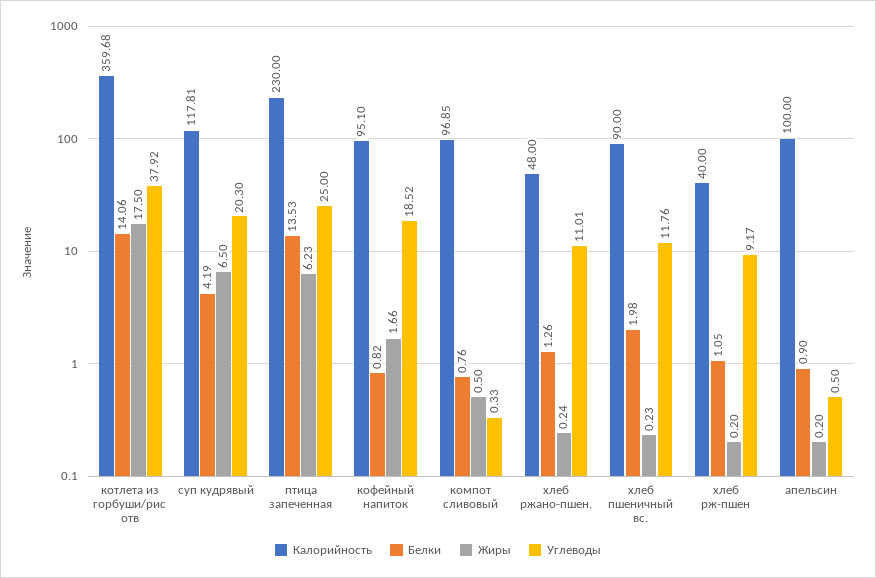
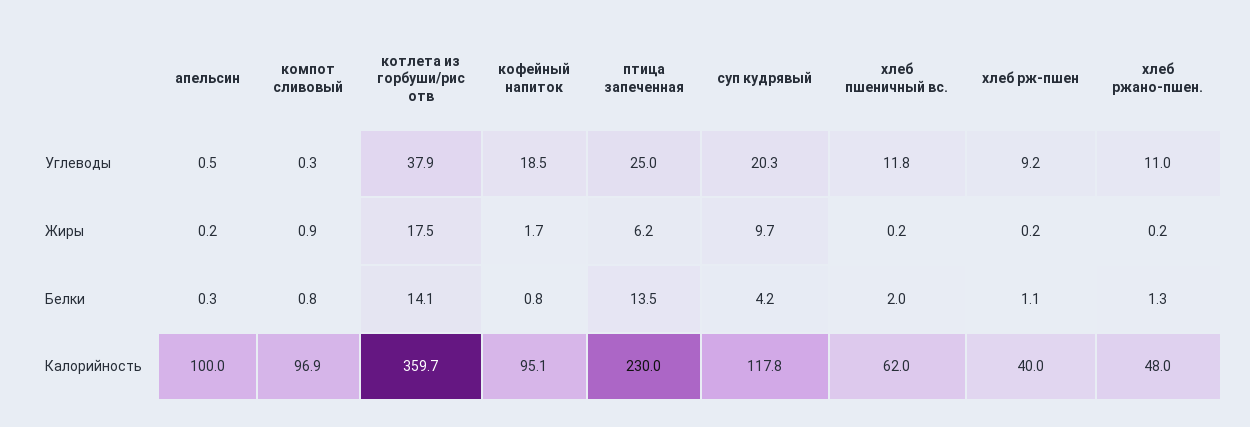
  {
    "Калорийность": {
      "котлета из горбуши/рис отв": 359.68,
      "суп кудрявый": 117.81,
      "птица запеченная": 230,
      "кофейный напиток": 95.1,
      "компот сливовый": 96.85,
      "хлеб ржано-пшен.": 48,
-     "хлеб пшеничный вс.": 90,
+     "хлеб пшеничный вс.": 62,
      "хлеб рж-пшен": 40,
      "апельсин": 100
    },
    "Белки": {
      "котлета из горбуши/рис отв": 14.06,
      "суп кудрявый": 4.19,
      "птица запеченная": 13.53,
      "кофейный напиток": 0.82,
      "компот сливовый": 0.76,
      "хлеб ржано-пшен.": 1.26,
      "хлеб пшеничный вс.": 1.98,
      "хлеб рж-пшен": 1.05,
-     "апельсин": 0.9
+     "апельсин": 0.3
    },
    "Жиры": {
      "котлета из горбуши/рис отв": 17.5,
-     "суп кудрявый": 6.5,
+     "суп кудрявый": 9.7,
      "птица запеченная": 6.23,
      "кофейный напиток": 1.66,
-     "компот сливовый": 0.5,
+     "компот сливовый": 0.9,
      "хлеб ржано-пшен.": 0.24,
      "хлеб пшеничный вс.": 0.23,
      "хлеб рж-пшен": 0.2,
      "апельсин": 0.2
    },
    "Углеводы": {
      "котлета из горбуши/рис отв": 37.92,
      "суп кудрявый": 20.3,
      "птица запеченная": 25,
      "кофейный напиток": 18.52,
      "компот сливовый": 0.33,
      "хлеб ржано-пшен.": 11.01,
      "хлеб пшеничный вс.": 11.76,
      "хлеб рж-пшен": 9.17,
      "апельсин": 0.5
    }
  }

